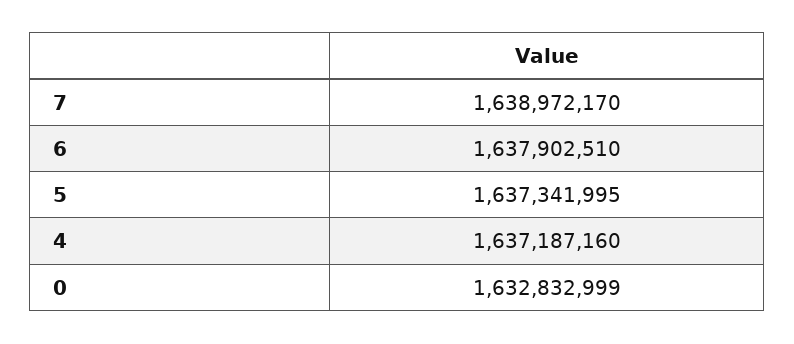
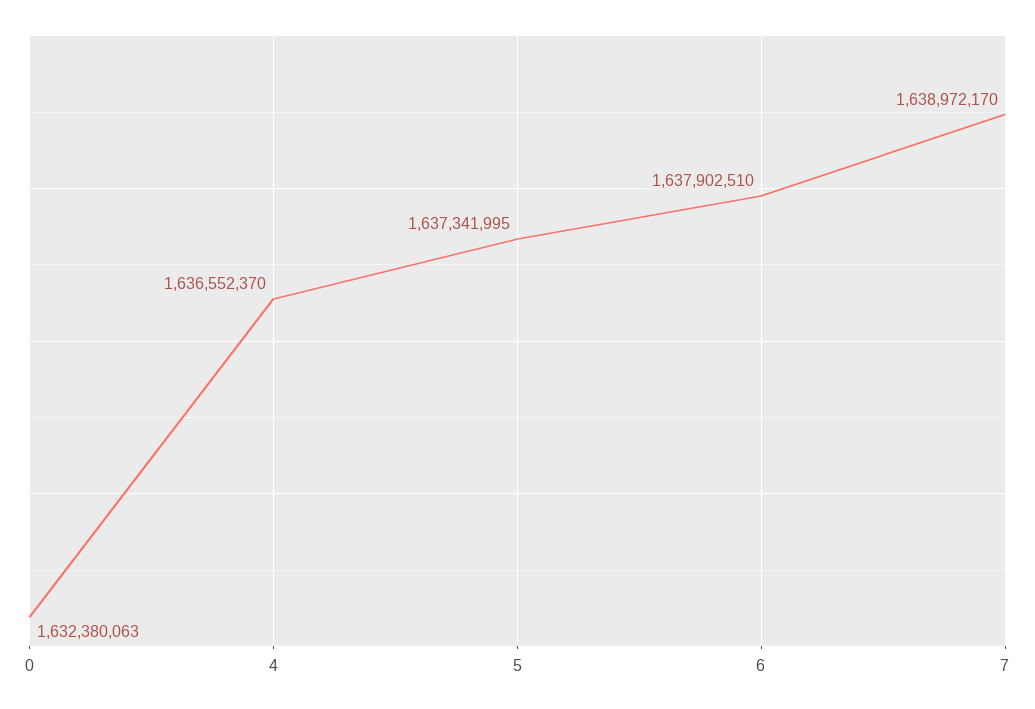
  {
    "7": 1638972170,
    "6": 1637902510,
    "5": 1637341995,
-   "4": 1637187160,
+   "4": 1636552370,
-   "0": 1632832999
+   "0": 1632380063
  }

